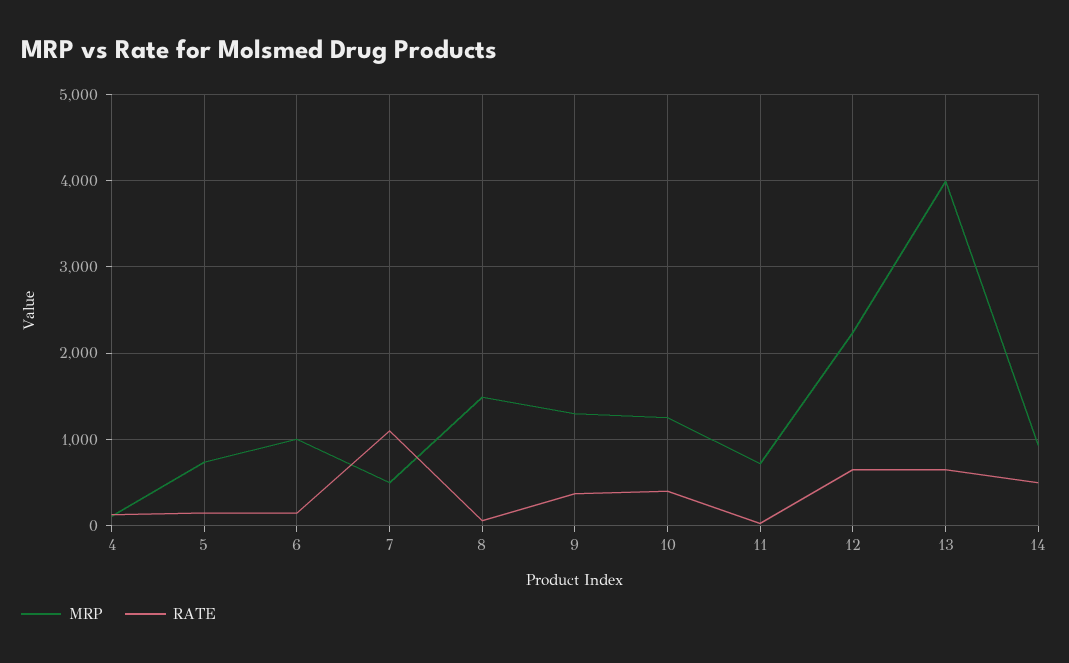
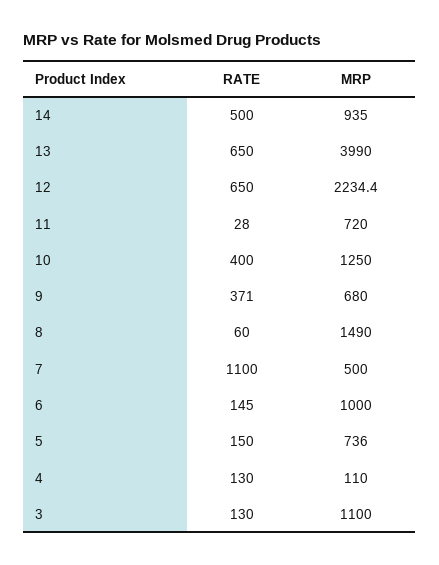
  {
    "MRP": {
      "4": 110,
      "5": 736,
      "6": 1000,
      "7": 500,
      "8": 1490,
-     "9": 1300,
+     "9": 680,
      "10": 1250,
      "11": 720,
      "12": 2234.4,
      "13": 3990,
-     "14": 935
+     "14": 935,
+     "3": 1100
    },
    "RATE": {
      "4": 130,
      "5": 150,
      "6": 145,
      "7": 1100,
      "8": 60,
      "9": 371,
      "10": 400,
      "11": 28,
      "12": 650,
      "13": 650,
-     "14": 500
+     "14": 500,
+     "3": 130
    }
  }

